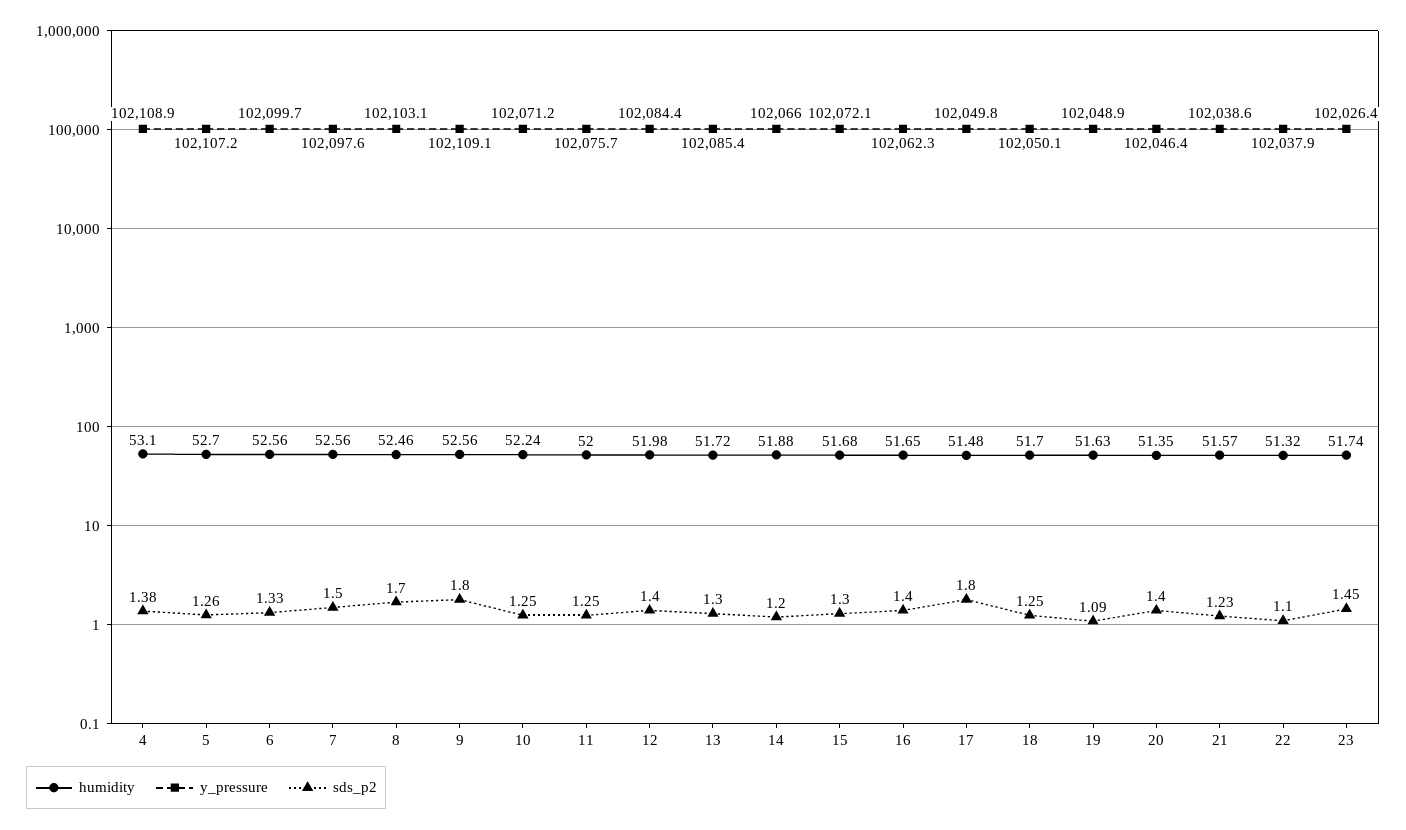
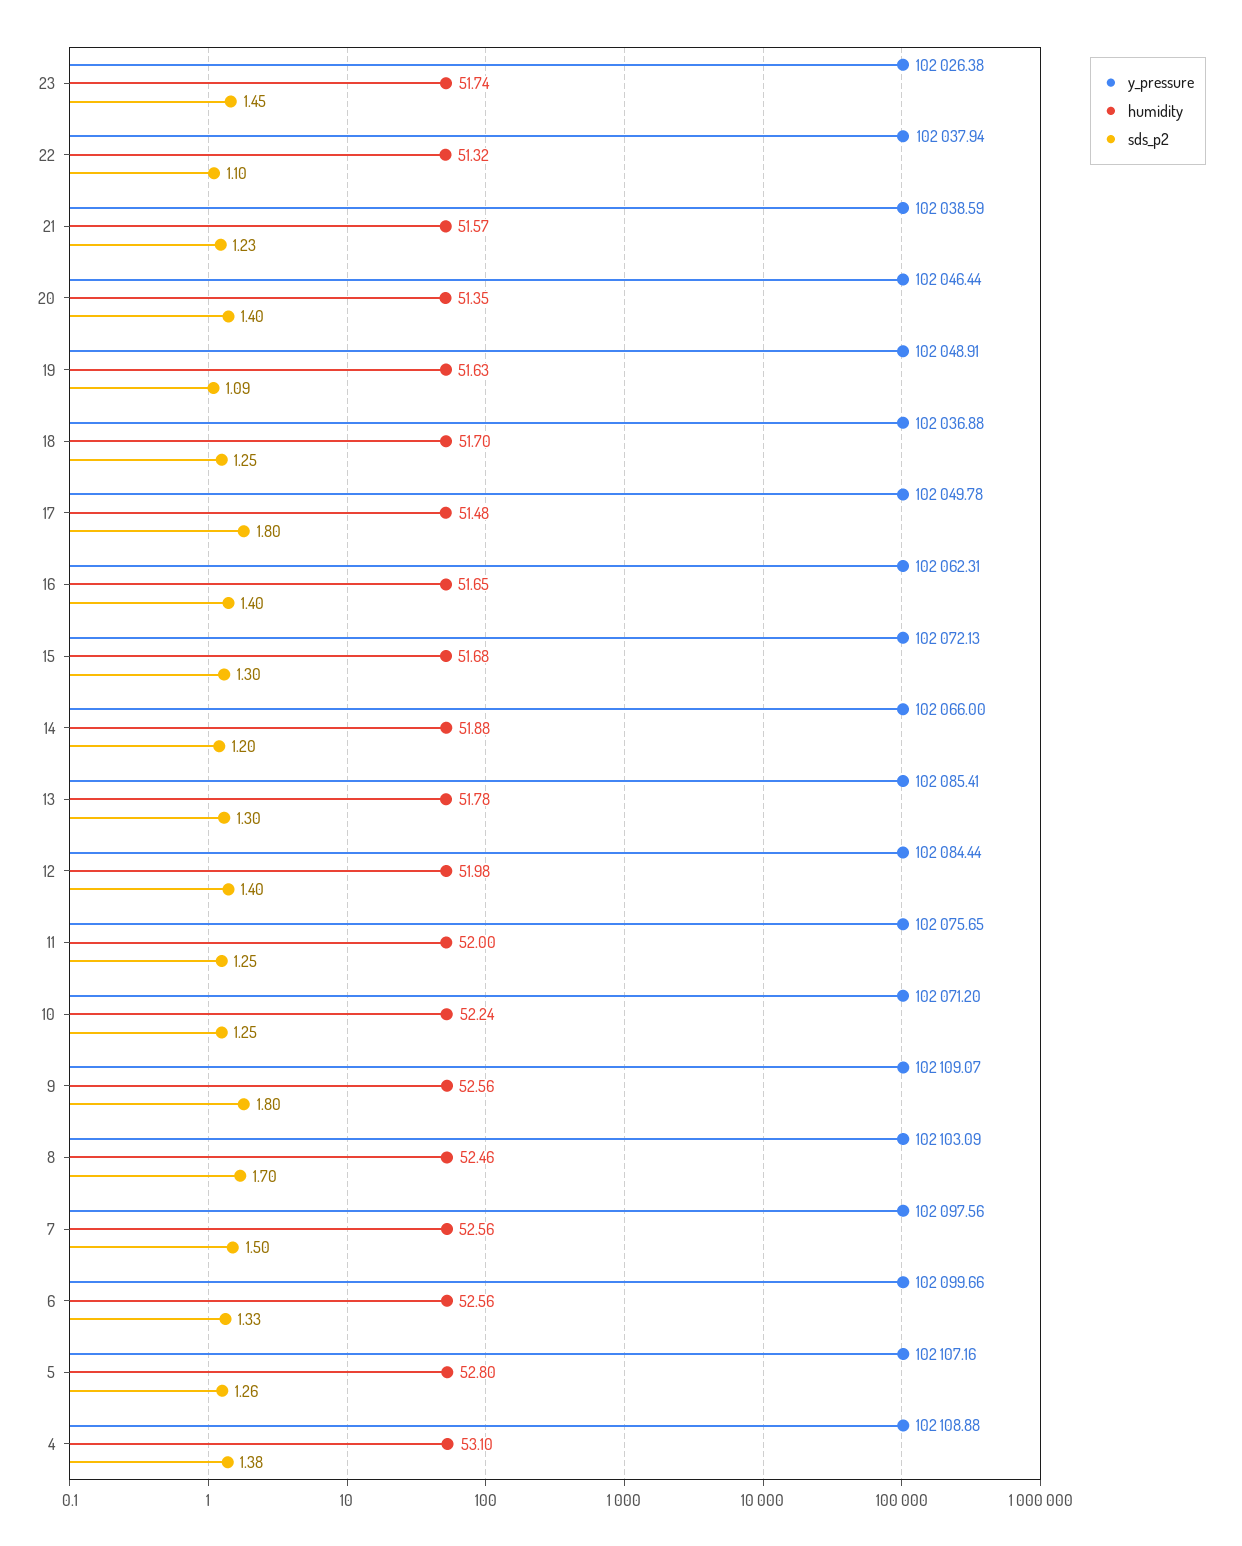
  {
    "humidity": {
      "4": 53.1,
-     "5": 52.7,
+     "5": 52.8,
      "6": 52.56,
      "7": 52.56,
      "8": 52.46,
      "9": 52.56,
      "10": 52.24,
      "11": 52,
      "12": 51.98,
-     "13": 51.72,
+     "13": 51.78,
      "14": 51.88,
      "15": 51.68,
      "16": 51.65,
      "17": 51.48,
      "18": 51.7,
      "19": 51.63,
      "20": 51.35,
      "21": 51.57,
      "22": 51.32,
      "23": 51.74
    },
    "y_pressure": {
      "4": 102108.88,
      "5": 102107.16,
      "6": 102099.66,
      "7": 102097.56,
      "8": 102103.09,
      "9": 102109.07,
      "10": 102071.2,
      "11": 102075.65,
      "12": 102084.44,
      "13": 102085.41,
      "14": 102066,
      "15": 102072.13,
      "16": 102062.31,
      "17": 102049.78,
-     "18": 102050.1,
+     "18": 102036.88,
      "19": 102048.91,
      "20": 102046.44,
      "21": 102038.59,
      "22": 102037.94,
      "23": 102026.38
    },
    "sds_p2": {
      "4": 1.38,
      "5": 1.26,
      "6": 1.33,
      "7": 1.5,
      "8": 1.7,
      "9": 1.8,
      "10": 1.25,
      "11": 1.25,
      "12": 1.4,
      "13": 1.3,
      "14": 1.2,
      "15": 1.3,
      "16": 1.4,
      "17": 1.8,
      "18": 1.25,
      "19": 1.09,
      "20": 1.4,
      "21": 1.23,
      "22": 1.1,
      "23": 1.45
    }
  }

